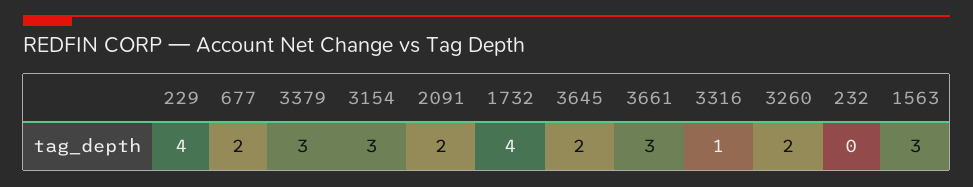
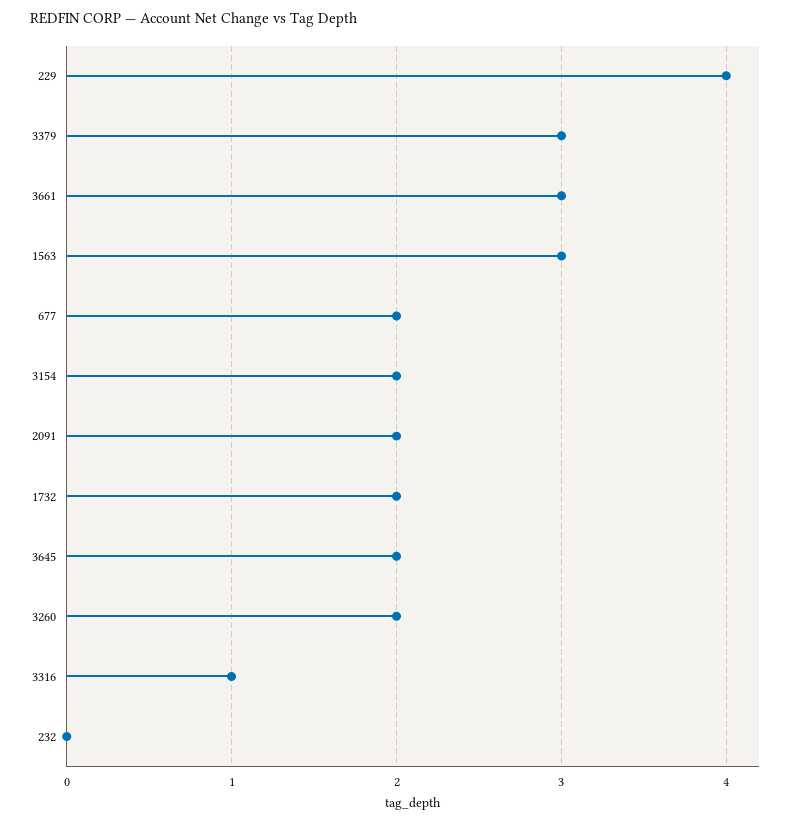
  {
    "229": 4,
    "677": 2,
    "3379": 3,
-   "3154": 3,
+   "3154": 2,
    "2091": 2,
-   "1732": 4,
+   "1732": 2,
    "3645": 2,
    "3661": 3,
    "3316": 1,
    "3260": 2,
    "232": 0,
    "1563": 3
  }

